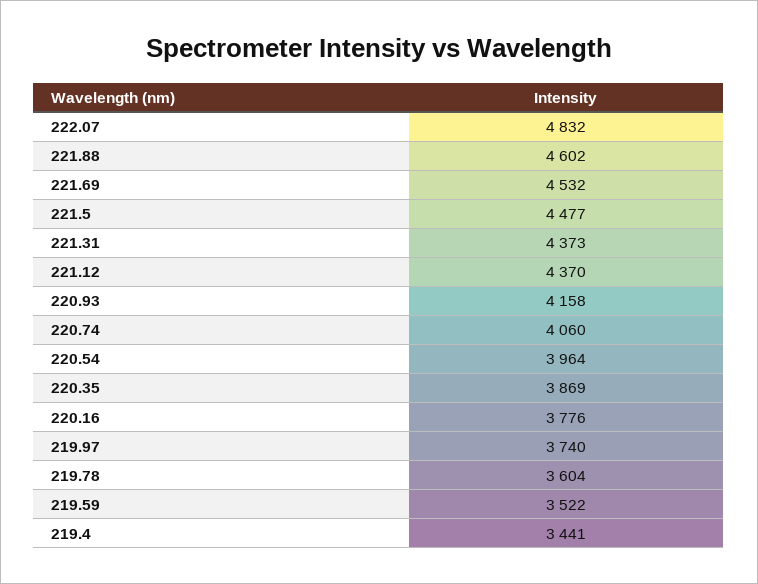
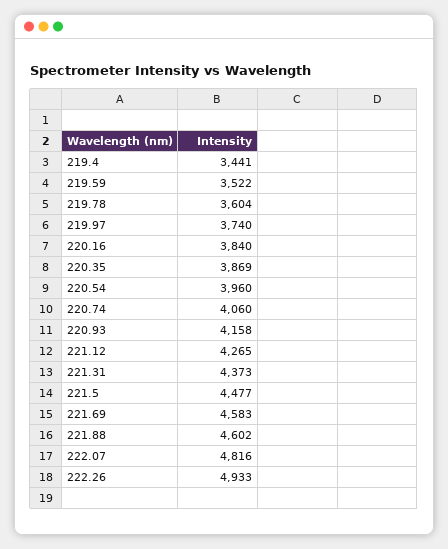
  {
-   "222.07": 4832,
+   "222.07": 4816,
    "221.88": 4602,
-   "221.69": 4532,
+   "221.69": 4583,
    "221.5": 4477,
    "221.31": 4373,
-   "221.12": 4370,
+   "221.12": 4265,
    "220.93": 4158,
    "220.74": 4060,
-   "220.54": 3964,
+   "220.54": 3960,
    "220.35": 3869,
-   "220.16": 3776,
+   "220.16": 3840,
    "219.97": 3740,
    "219.78": 3604,
    "219.59": 3522,
-   "219.4": 3441
+   "219.4": 3441,
+   "222.26": 4933
  }

